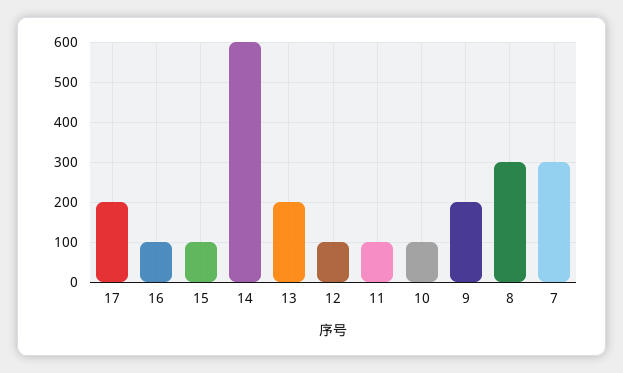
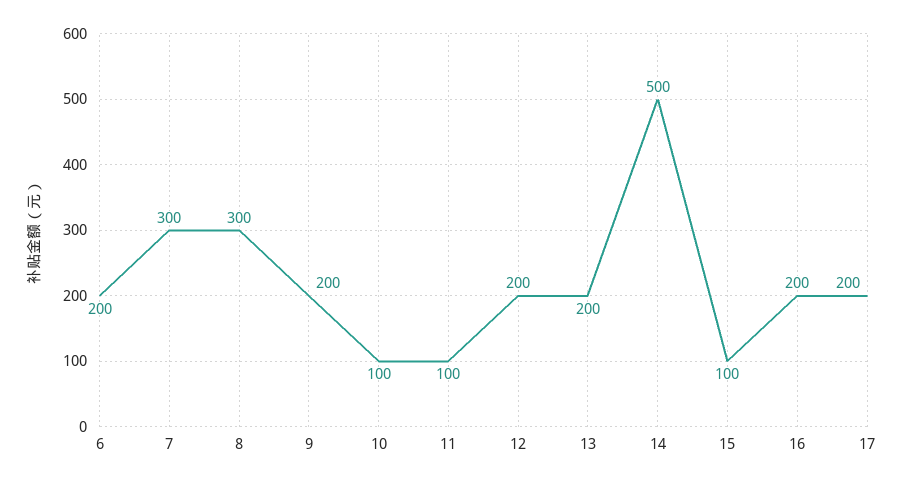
  {
    "17": 200,
-   "16": 100,
+   "16": 200,
    "15": 100,
-   "14": 600,
+   "14": 500,
    "13": 200,
-   "12": 100,
+   "12": 200,
    "11": 100,
    "10": 100,
    "9": 200,
    "8": 300,
-   "7": 300
+   "7": 300,
+   "6": 200
  }

